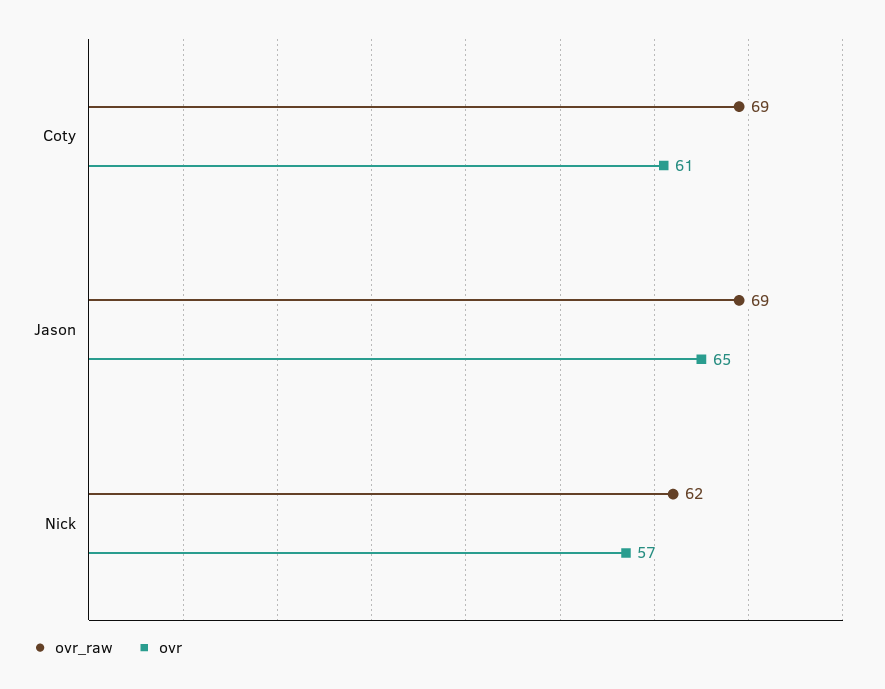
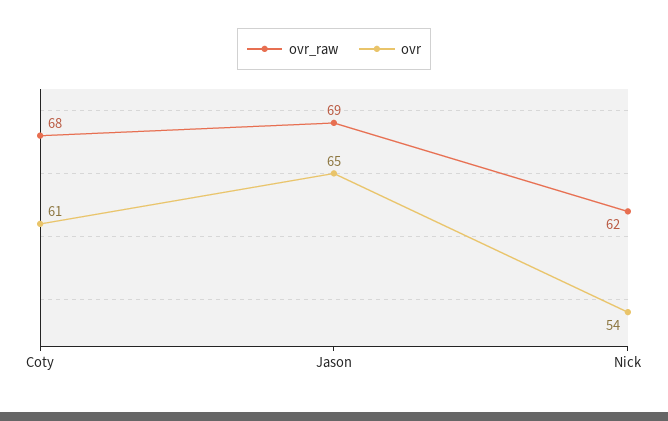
  {
    "ovr_raw": {
-     "Coty": 69,
+     "Coty": 68,
      "Jason": 69,
      "Nick": 62
    },
    "ovr": {
      "Coty": 61,
      "Jason": 65,
-     "Nick": 57
+     "Nick": 54
    }
  }

